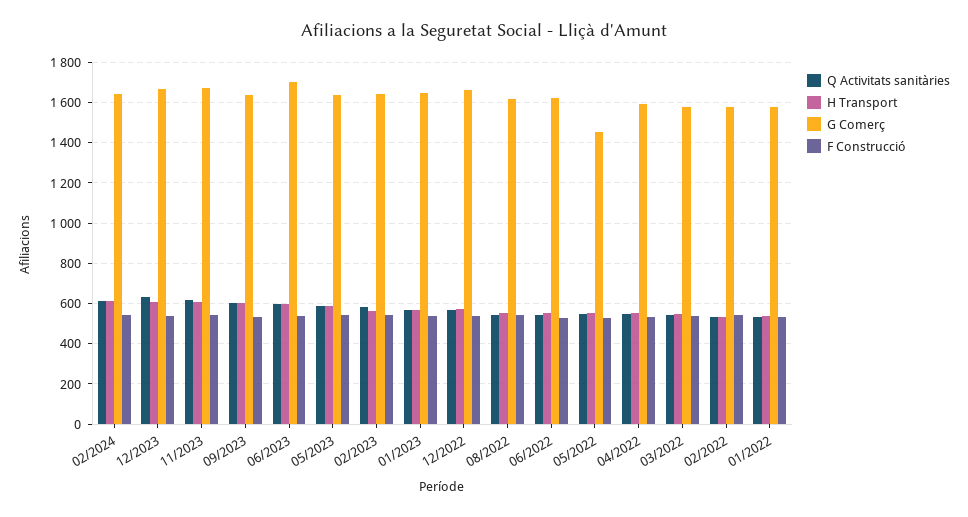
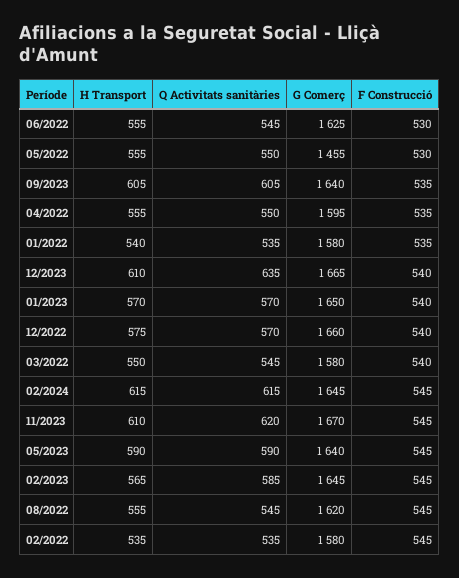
  {
    "Q Activitats sanitàries": {
      "02/2024": 615,
      "12/2023": 635,
      "11/2023": 620,
      "09/2023": 605,
-     "06/2023": 600,
      "05/2023": 590,
      "02/2023": 585,
      "01/2023": 570,
      "12/2022": 570,
      "08/2022": 545,
      "06/2022": 545,
      "05/2022": 550,
      "04/2022": 550,
      "03/2022": 545,
      "02/2022": 535,
      "01/2022": 535
    },
    "H Transport": {
      "02/2024": 615,
      "12/2023": 610,
      "11/2023": 610,
      "09/2023": 605,
-     "06/2023": 600,
      "05/2023": 590,
      "02/2023": 565,
      "01/2023": 570,
      "12/2022": 575,
      "08/2022": 555,
      "06/2022": 555,
      "05/2022": 555,
      "04/2022": 555,
      "03/2022": 550,
      "02/2022": 535,
      "01/2022": 540
    },
    "G Comerç": {
      "02/2024": 1645,
      "12/2023": 1665,
      "11/2023": 1670,
      "09/2023": 1640,
-     "06/2023": 1700,
      "05/2023": 1640,
      "02/2023": 1645,
      "01/2023": 1650,
      "12/2022": 1660,
      "08/2022": 1620,
      "06/2022": 1625,
      "05/2022": 1455,
      "04/2022": 1595,
      "03/2022": 1580,
      "02/2022": 1580,
      "01/2022": 1580
    },
    "F Construcció": {
      "02/2024": 545,
      "12/2023": 540,
      "11/2023": 545,
      "09/2023": 535,
-     "06/2023": 550,
      "05/2023": 545,
      "02/2023": 545,
      "01/2023": 540,
      "12/2022": 540,
      "08/2022": 545,
      "06/2022": 530,
      "05/2022": 530,
      "04/2022": 535,
      "03/2022": 540,
      "02/2022": 545,
      "01/2022": 535
    }
  }

